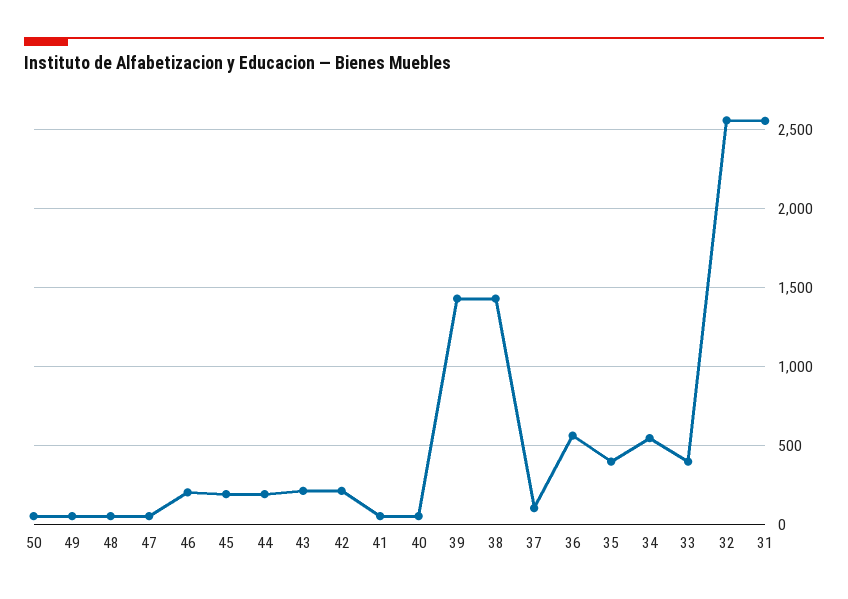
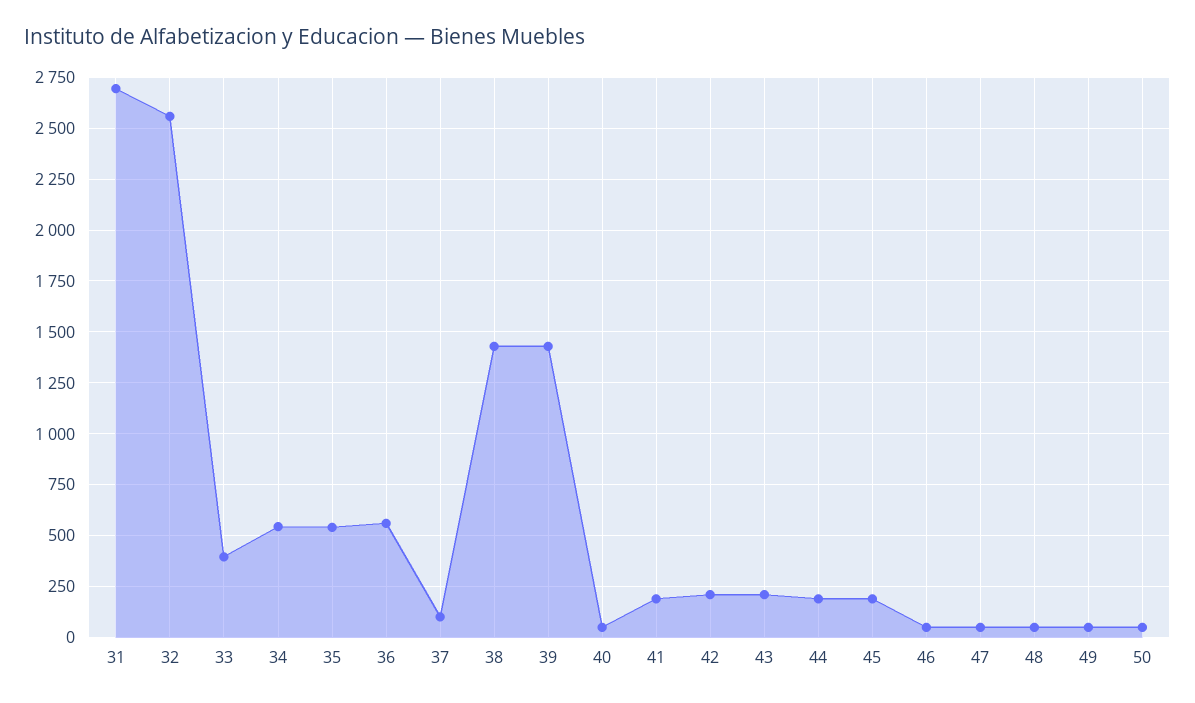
  {
    "50": 50,
    "49": 50,
    "48": 50,
    "47": 50,
-   "46": 200,
+   "46": 50,
    "45": 200,
    "44": 200,
    "43": 200,
    "42": 200,
-   "41": 50,
+   "41": 200,
    "40": 50,
    "39": 1450,
    "38": 1450,
    "37": 100,
    "36": 550,
-   "35": 400,
+   "35": 550,
    "34": 550,
    "33": 400,
    "32": 2550,
-   "31": 2550
+   "31": 2700
  }

